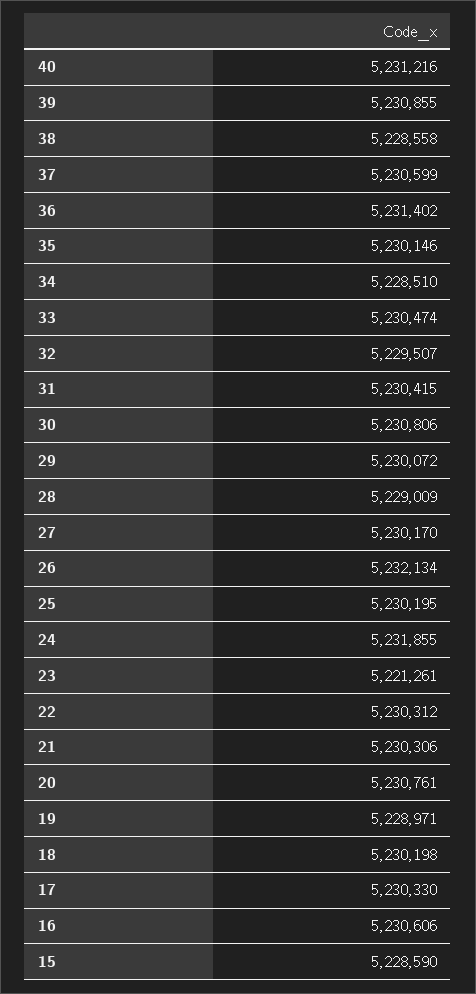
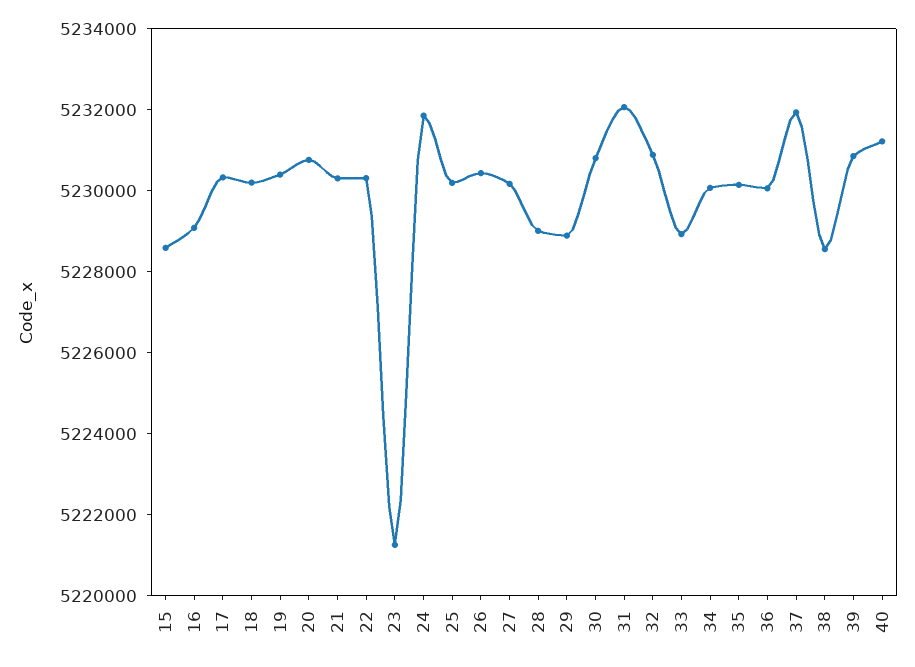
  {
    "40": 5231216,
    "39": 5230855,
    "38": 5228558,
-   "37": 5230599,
+   "37": 5232000,
-   "36": 5231402,
+   "36": 5230000,
    "35": 5230146,
-   "34": 5228510,
+   "34": 5230000,
-   "33": 5230474,
+   "33": 5229000,
-   "32": 5229507,
+   "32": 5231000,
-   "31": 5230415,
+   "31": 5232000,
    "30": 5230806,
-   "29": 5230072,
+   "29": 5229000,
    "28": 5229009,
    "27": 5230170,
-   "26": 5232134,
+   "26": 5230500,
    "25": 5230195,
    "24": 5231855,
    "23": 5221261,
    "22": 5230312,
    "21": 5230306,
    "20": 5230761,
-   "19": 5228971,
+   "19": 5230500,
    "18": 5230198,
    "17": 5230330,
-   "16": 5230606,
+   "16": 5229000,
    "15": 5228590
  }

